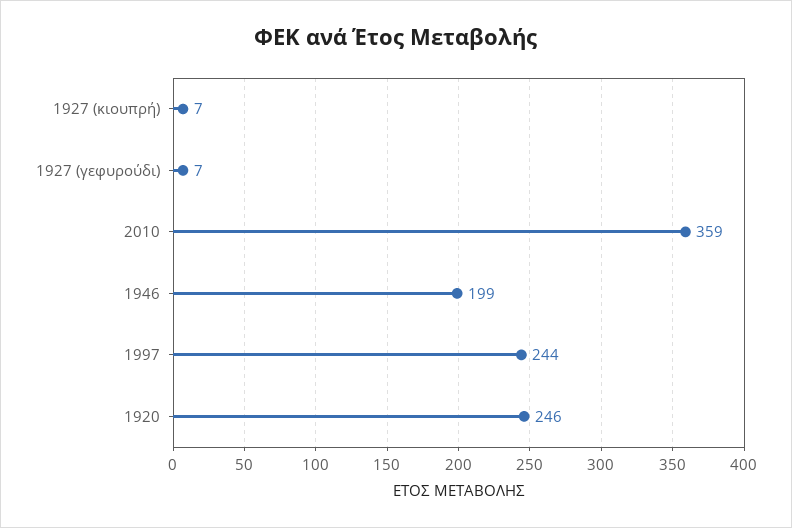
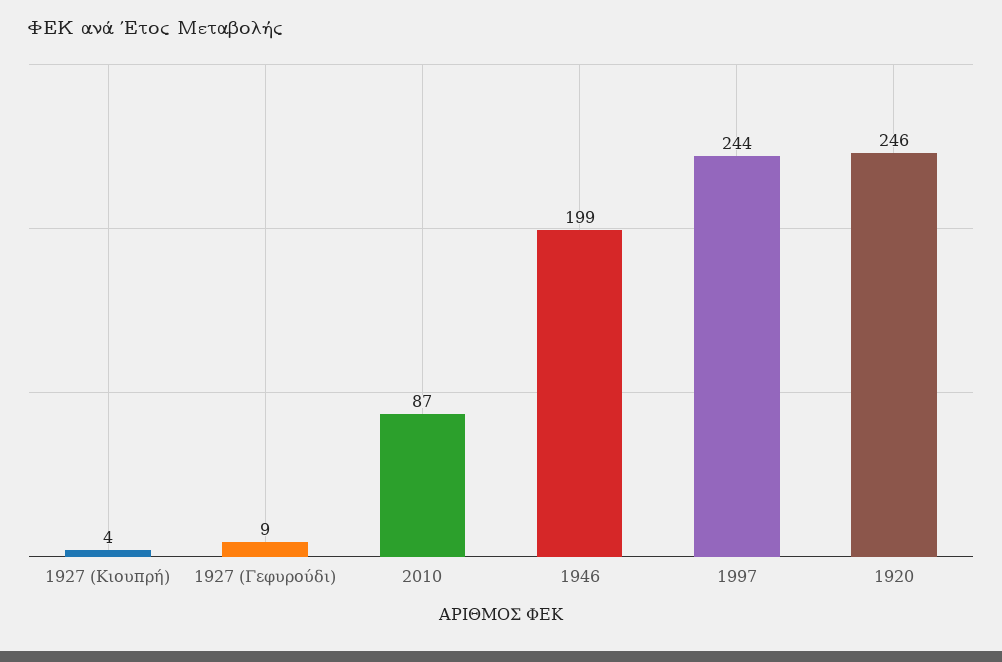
  {
-   "1927 (κιουπρή)": 7,
+   "1927 (κιουπρή)": 4,
-   "1927 (γεφυρούδι)": 7,
+   "1927 (γεφυρούδι)": 9,
-   "2010": 359,
+   "2010": 87,
    "1946": 199,
    "1997": 244,
    "1920": 246
  }

